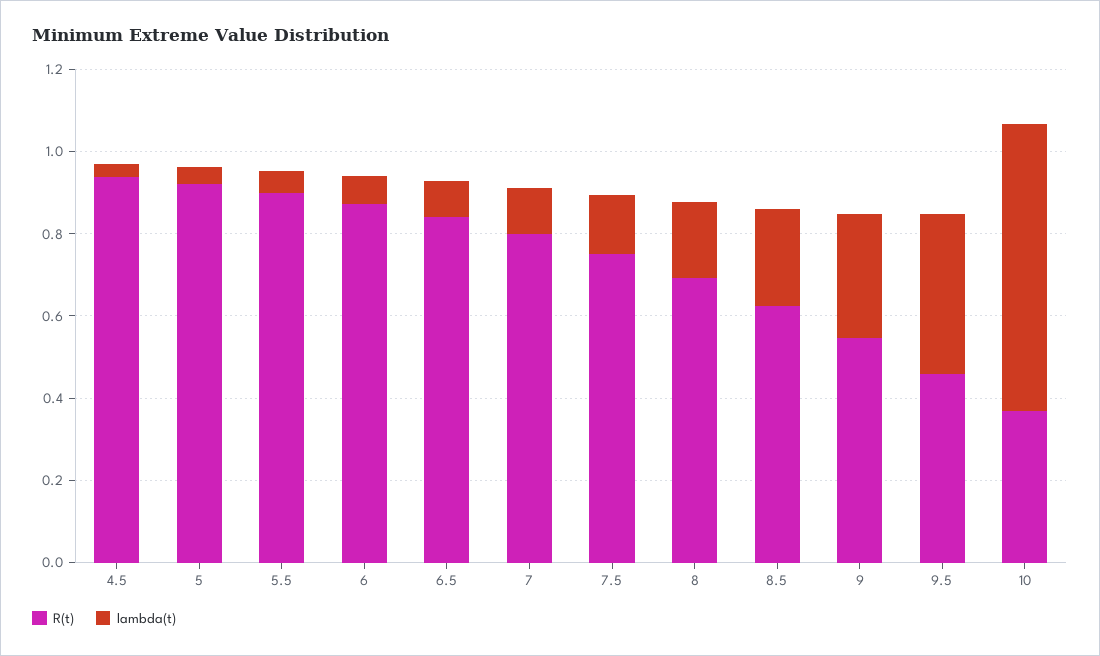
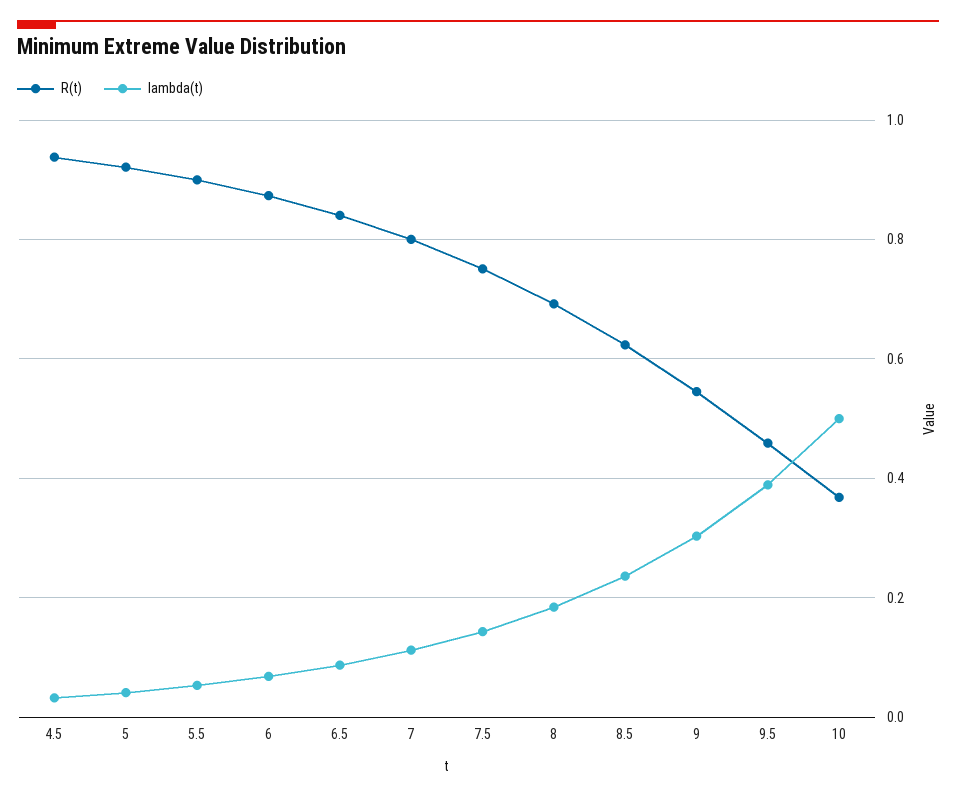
  {
    "R(t)": {
      "4.5": 0.94,
      "5": 0.92,
      "5.5": 0.9,
      "6": 0.88,
      "6.5": 0.84,
      "7": 0.8,
      "7.5": 0.76,
      "8": 0.7,
      "8.5": 0.62,
      "9": 0.54,
      "9.5": 0.46,
      "10": 0.36
    },
    "lambda(t)": {
      "4.5": 0.04,
      "5": 0.04,
      "5.5": 0.06,
      "6": 0.06,
      "6.5": 0.08,
      "7": 0.12,
      "7.5": 0.14,
      "8": 0.18,
      "8.5": 0.24,
      "9": 0.3,
      "9.5": 0.38,
-     "10": 0.7
+     "10": 0.5
    }
  }

